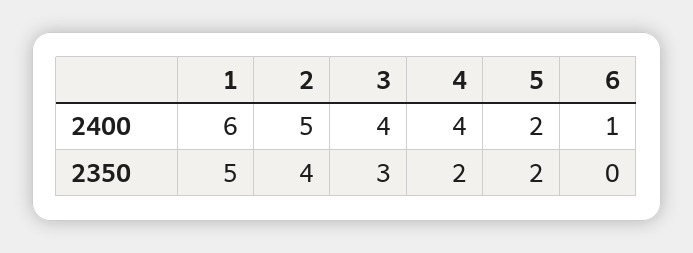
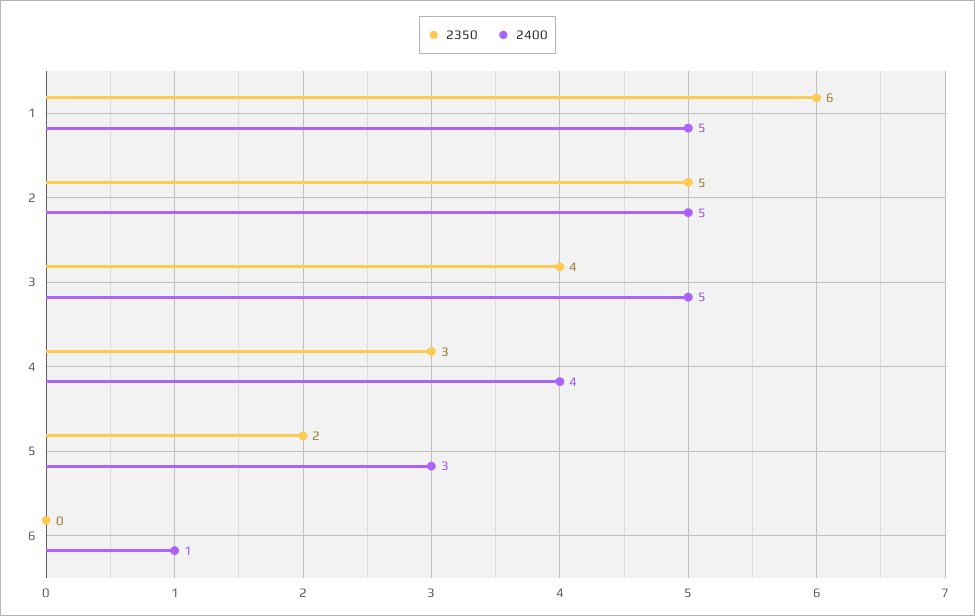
  {
    "2400": {
-     "1": 6,
+     "1": 5,
      "2": 5,
-     "3": 4,
+     "3": 5,
      "4": 4,
-     "5": 2,
+     "5": 3,
      "6": 1
    },
    "2350": {
-     "1": 5,
+     "1": 6,
-     "2": 4,
+     "2": 5,
-     "3": 3,
+     "3": 4,
-     "4": 2,
+     "4": 3,
      "5": 2,
      "6": 0
    }
  }

